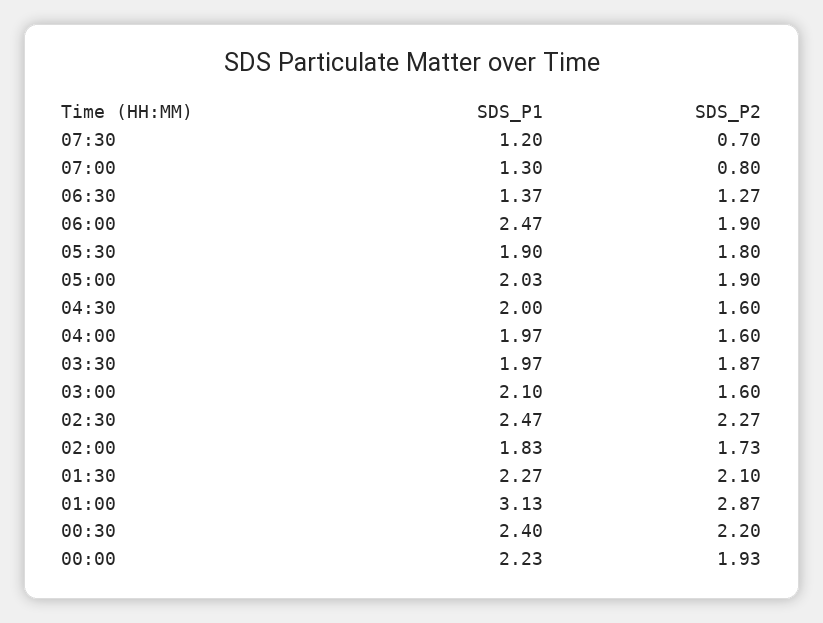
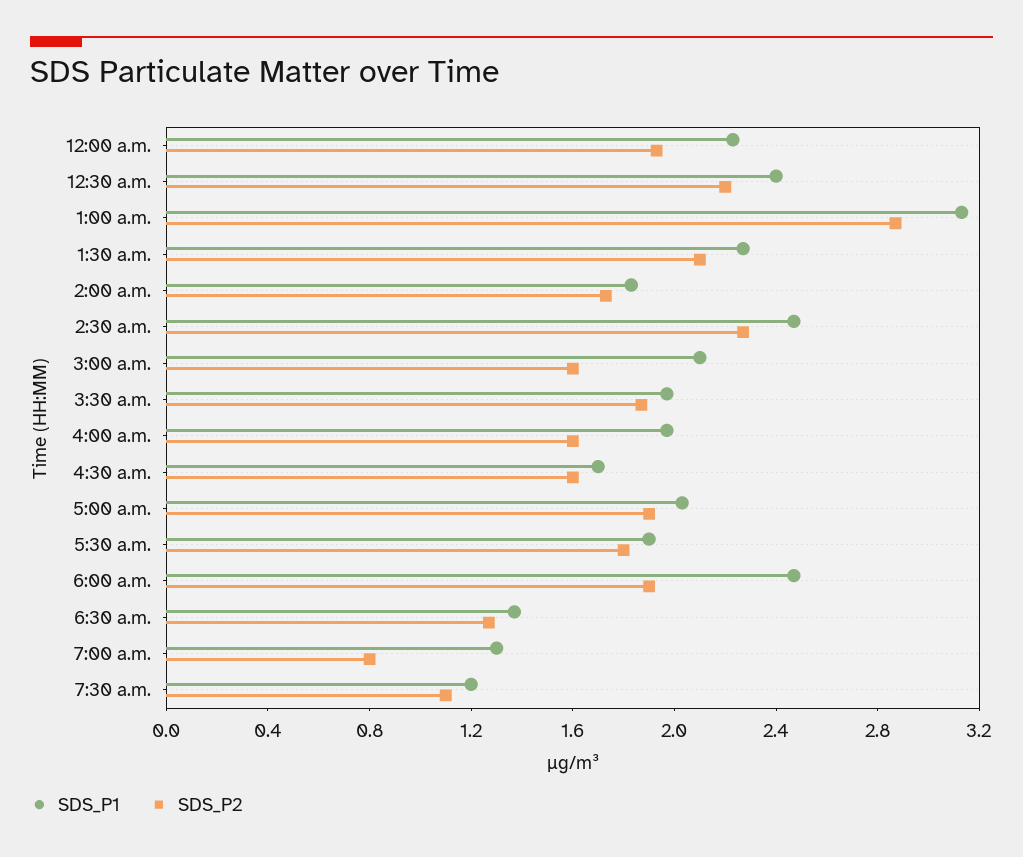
  {
    "SDS_P1": {
      "07:30": 1.2,
      "07:00": 1.3,
      "06:30": 1.37,
      "06:00": 2.47,
      "05:30": 1.9,
      "05:00": 2.03,
-     "04:30": 2,
+     "04:30": 1.7,
      "04:00": 1.97,
      "03:30": 1.97,
      "03:00": 2.1,
      "02:30": 2.47,
      "02:00": 1.83,
      "01:30": 2.27,
      "01:00": 3.13,
      "00:30": 2.4,
      "00:00": 2.23
    },
    "SDS_P2": {
-     "07:30": 0.7,
+     "07:30": 1.1,
      "07:00": 0.8,
      "06:30": 1.27,
      "06:00": 1.9,
      "05:30": 1.8,
      "05:00": 1.9,
      "04:30": 1.6,
      "04:00": 1.6,
      "03:30": 1.87,
      "03:00": 1.6,
      "02:30": 2.27,
      "02:00": 1.73,
      "01:30": 2.1,
      "01:00": 2.87,
      "00:30": 2.2,
      "00:00": 1.93
    }
  }

